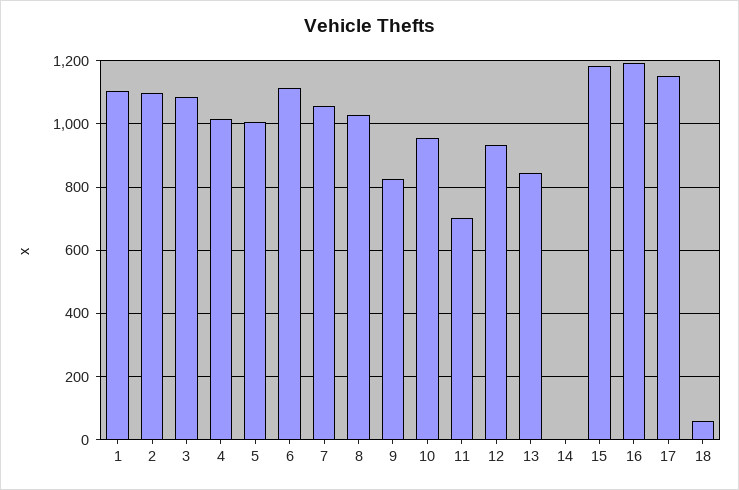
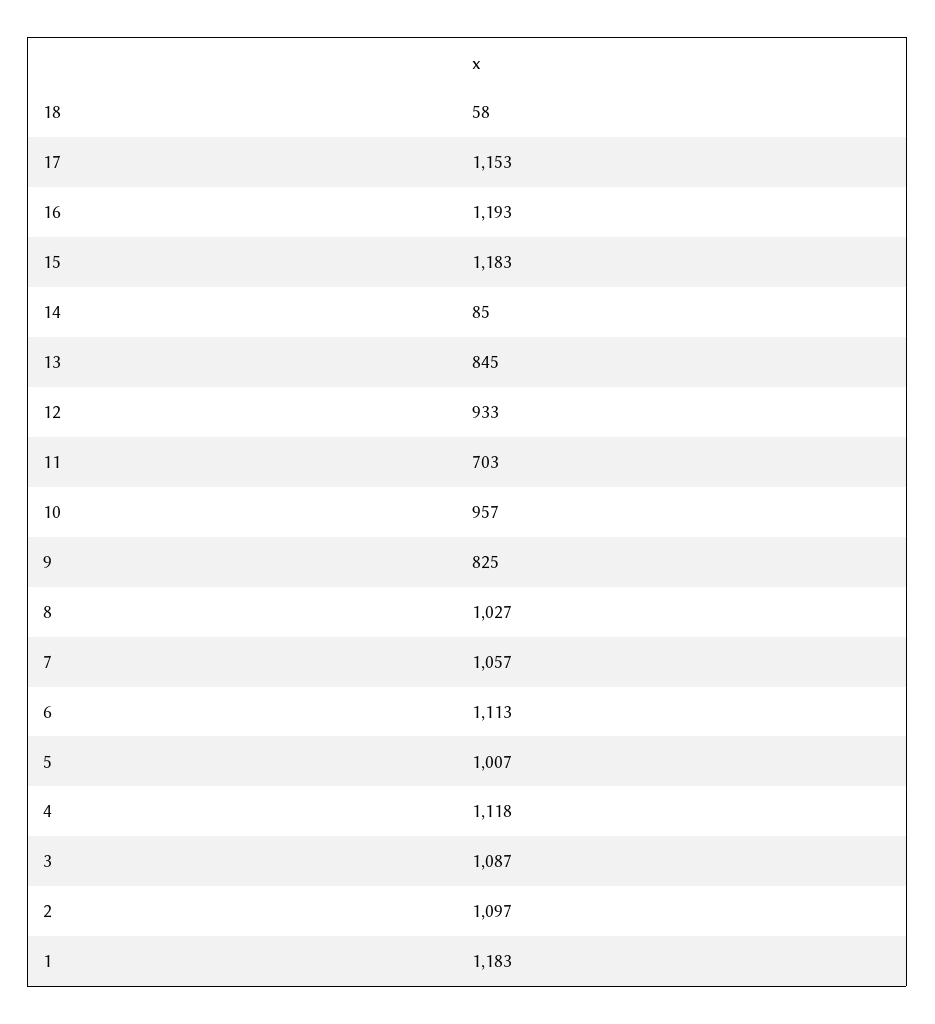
  {
-   "1": 1100,
+   "1": 1183,
    "2": 1097,
    "3": 1087,
-   "4": 1020,
+   "4": 1118,
    "5": 1007,
    "6": 1113,
    "7": 1057,
    "8": 1027,
    "9": 825,
    "10": 957,
    "11": 703,
    "12": 933,
    "13": 845,
-   "14": 0,
+   "14": 85,
    "15": 1183,
    "16": 1193,
    "17": 1153,
    "18": 58
  }

